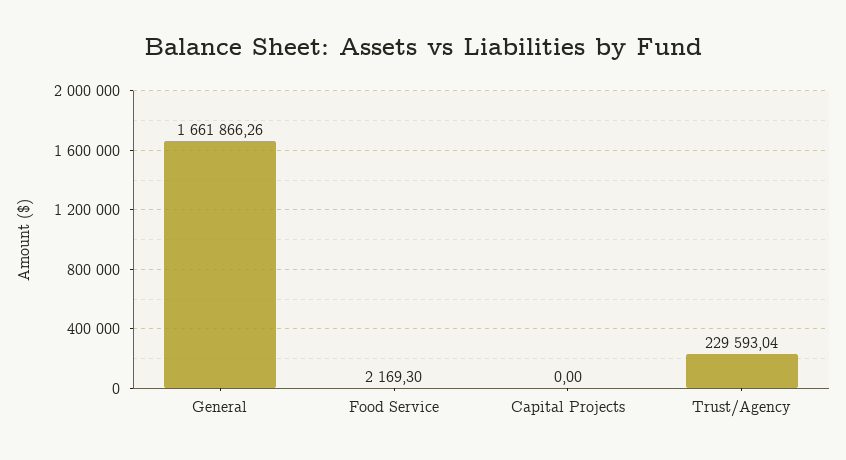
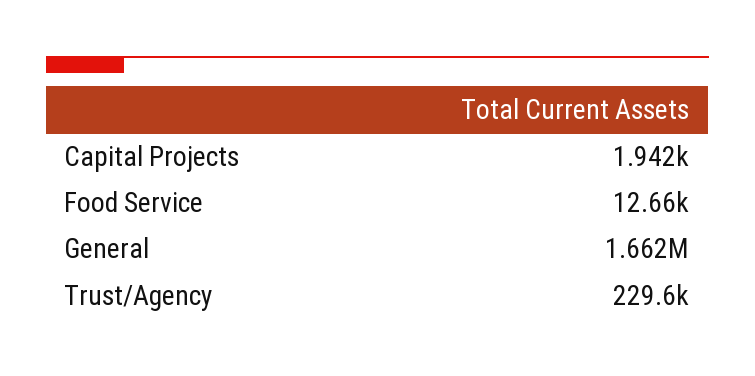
  {
    "General": 1661866.26,
-   "Food Service": 2169.3,
+   "Food Service": 12660,
-   "Capital Projects": 0,
+   "Capital Projects": 1942,
    "Trust/Agency": 229593.04
  }

